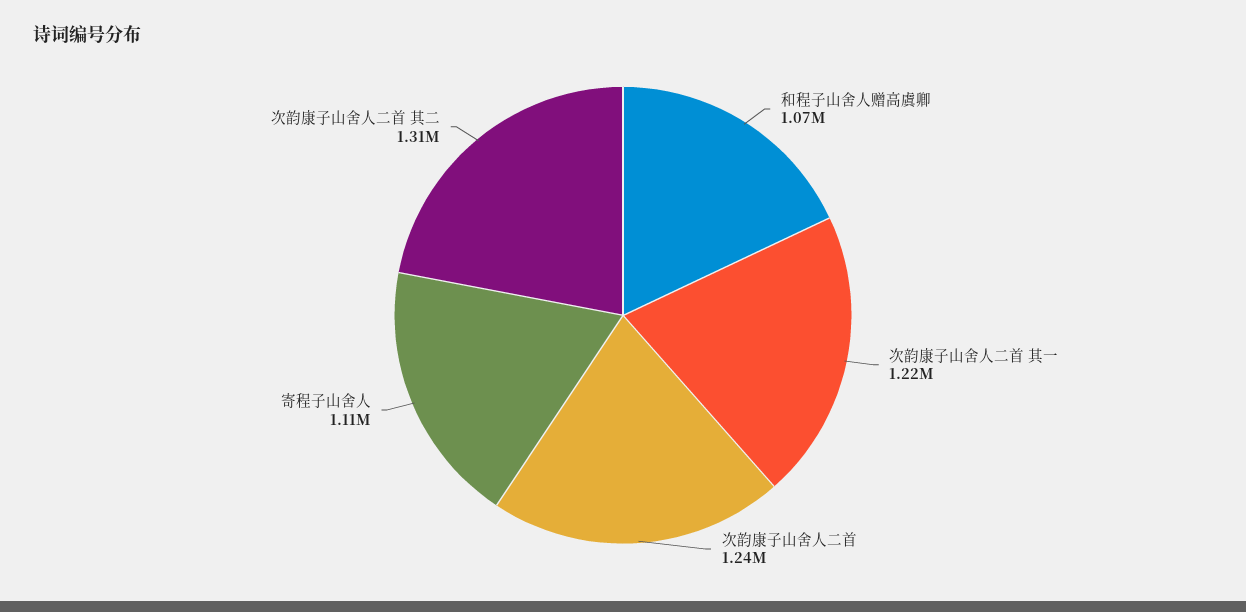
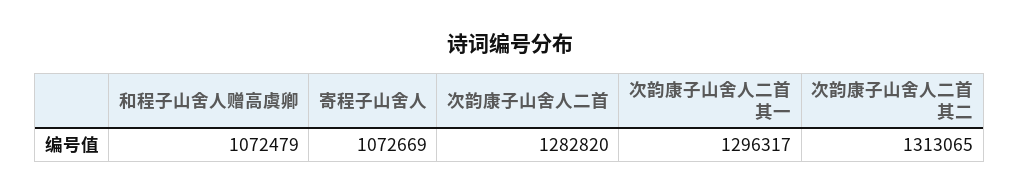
  {
    "和程子山舍人赠高虞卿": 1072479,
-   "次韵康子山舍人二首 其一": 1220000,
+   "次韵康子山舍人二首 其一": 1296317,
-   "次韵康子山舍人二首": 1240000,
+   "次韵康子山舍人二首": 1282820,
-   "寄程子山舍人": 1110000,
+   "寄程子山舍人": 1072669,
    "次韵康子山舍人二首 其二": 1313065
  }

